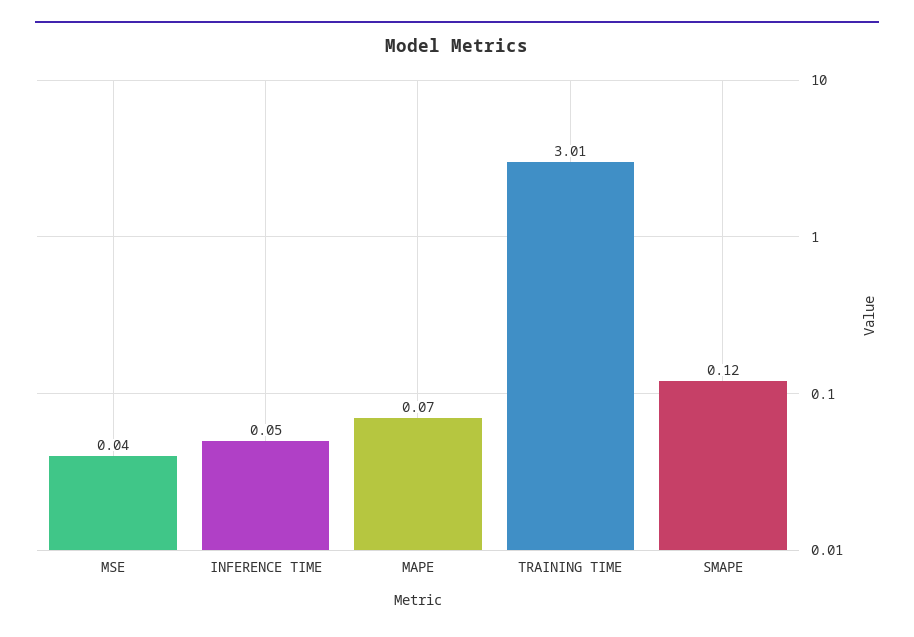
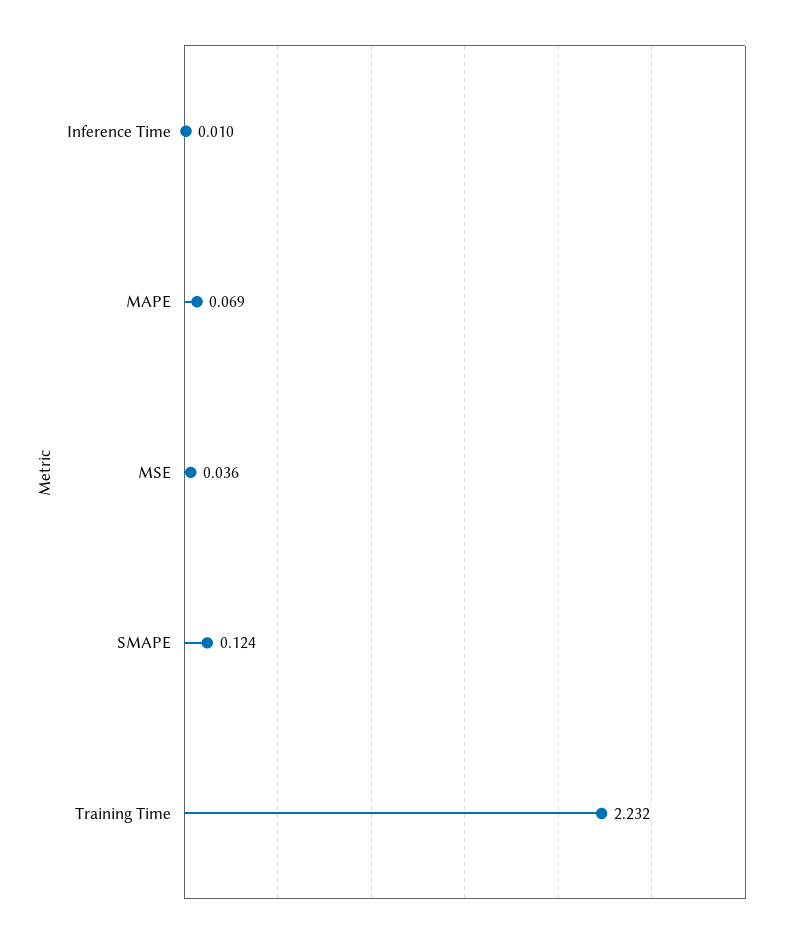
  {
    "MSE": 0.036,
-   "INFERENCE TIME": 0.05,
+   "INFERENCE TIME": 0.01,
    "MAPE": 0.069,
-   "TRAINING TIME": 3.01,
+   "TRAINING TIME": 2.232,
    "SMAPE": 0.124
  }

